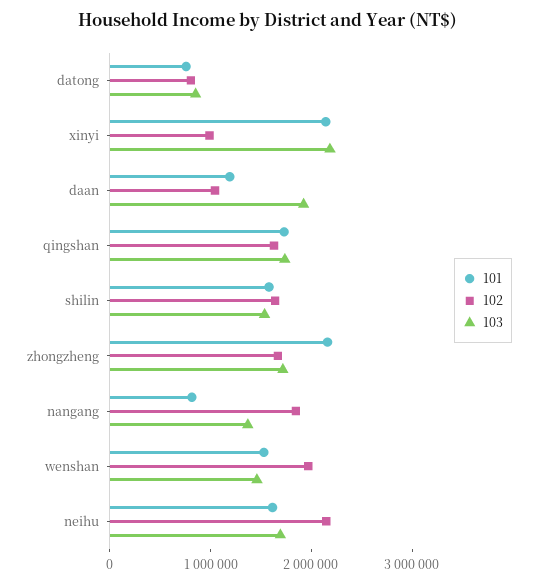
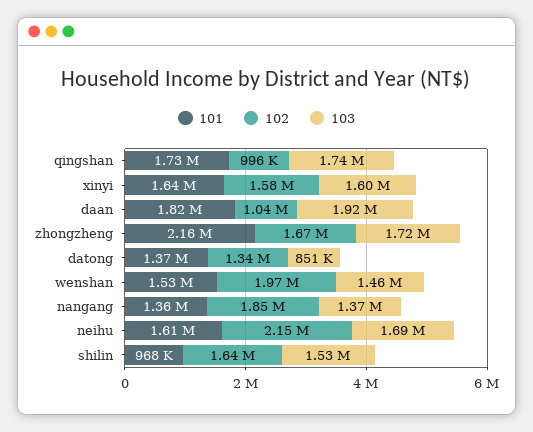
  {
    "101": {
-     "datong": 800000,
+     "datong": 1370000,
-     "xinyi": 2200000,
+     "xinyi": 1640000,
-     "daan": 1200000,
+     "daan": 1820000,
      "qingshan": 1730000,
-     "shilin": 1600000,
+     "shilin": 968000,
      "zhongzheng": 2160000,
-     "nangang": 800000,
+     "nangang": 1360000,
      "wenshan": 1530000,
      "neihu": 1610000
    },
    "102": {
-     "datong": 800000,
+     "datong": 1340000,
-     "xinyi": 1000000,
+     "xinyi": 1580000,
      "daan": 1040000,
-     "qingshan": 1600000,
+     "qingshan": 996000,
      "shilin": 1640000,
      "zhongzheng": 1670000,
      "nangang": 1850000,
      "wenshan": 1970000,
      "neihu": 2150000
    },
    "103": {
      "datong": 851000,
-     "xinyi": 2200000,
+     "xinyi": 1600000,
      "daan": 1920000,
      "qingshan": 1740000,
      "shilin": 1530000,
      "zhongzheng": 1720000,
      "nangang": 1370000,
      "wenshan": 1460000,
      "neihu": 1690000
    }
  }

